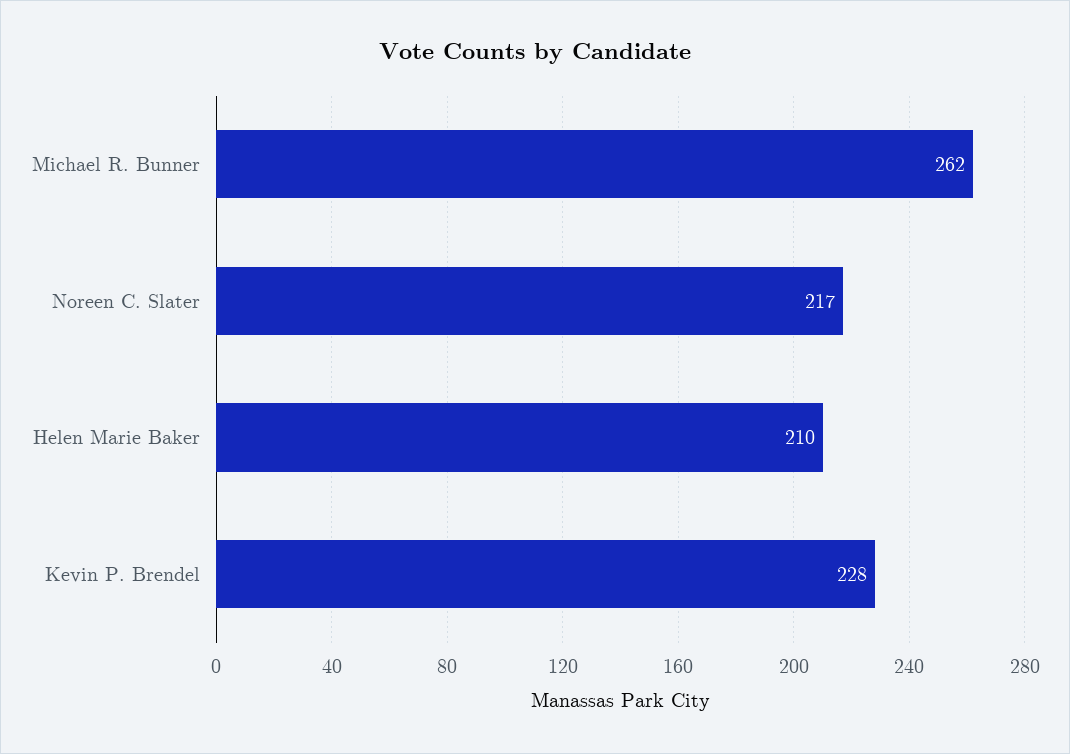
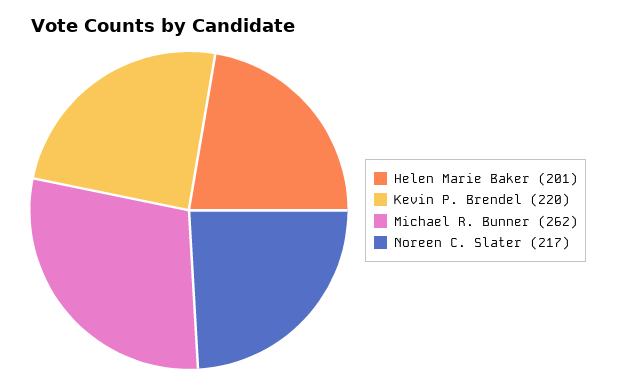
  {
    "Michael R. Bunner": 262,
    "Noreen C. Slater": 217,
-   "Helen Marie Baker": 210,
+   "Helen Marie Baker": 201,
-   "Kevin P. Brendel": 228
+   "Kevin P. Brendel": 220
  }

